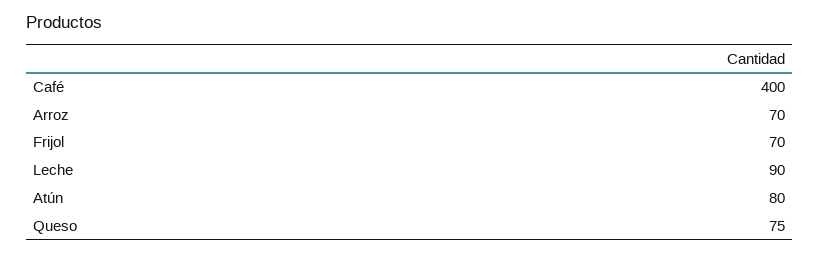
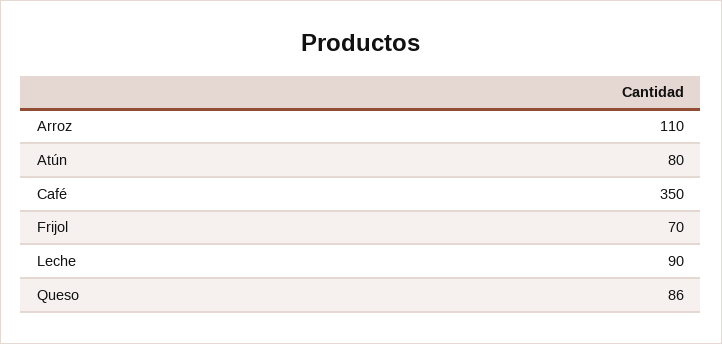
  {
-   "Café": 400,
+   "Café": 350,
-   "Arroz": 70,
+   "Arroz": 110,
    "Frijol": 70,
    "Leche": 90,
    "Atún": 80,
-   "Queso": 75
+   "Queso": 86
  }

